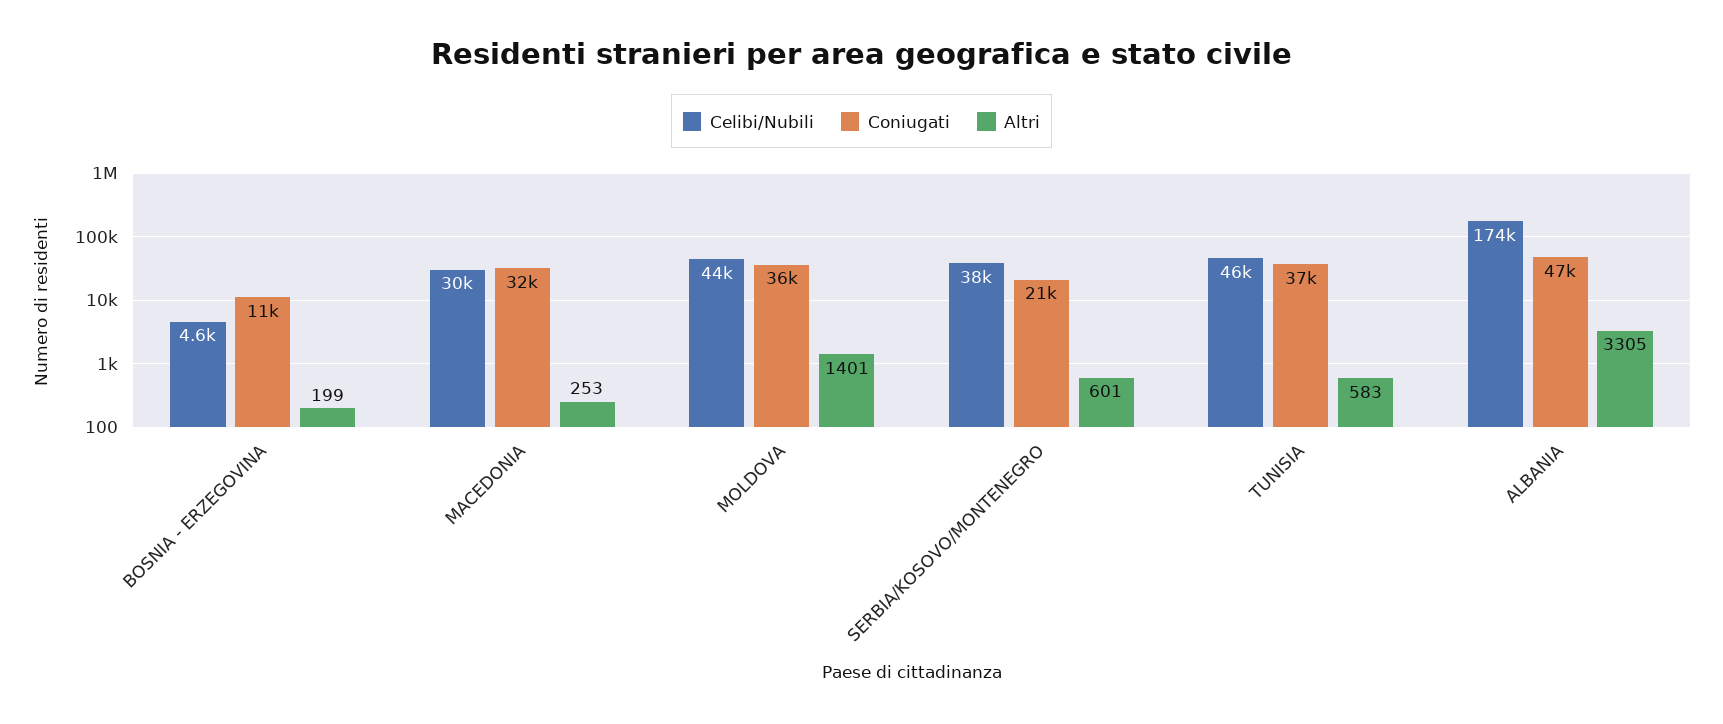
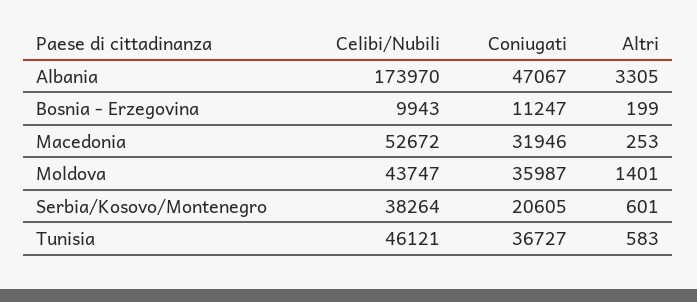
  {
    "Celibi/Nubili": {
-     "BOSNIA - ERZEGOVINA": 4600,
+     "BOSNIA - ERZEGOVINA": 9943,
-     "MACEDONIA": 30000,
+     "MACEDONIA": 52672,
      "MOLDOVA": 43747,
      "SERBIA/KOSOVO/MONTENEGRO": 38264,
      "TUNISIA": 46121,
      "ALBANIA": 173970
    },
    "Coniugati": {
      "BOSNIA - ERZEGOVINA": 11247,
      "MACEDONIA": 31946,
      "MOLDOVA": 35987,
      "SERBIA/KOSOVO/MONTENEGRO": 20605,
      "TUNISIA": 36727,
      "ALBANIA": 47067
    },
    "Altri": {
      "BOSNIA - ERZEGOVINA": 199,
      "MACEDONIA": 253,
      "MOLDOVA": 1401,
      "SERBIA/KOSOVO/MONTENEGRO": 601,
      "TUNISIA": 583,
      "ALBANIA": 3305
    }
  }

